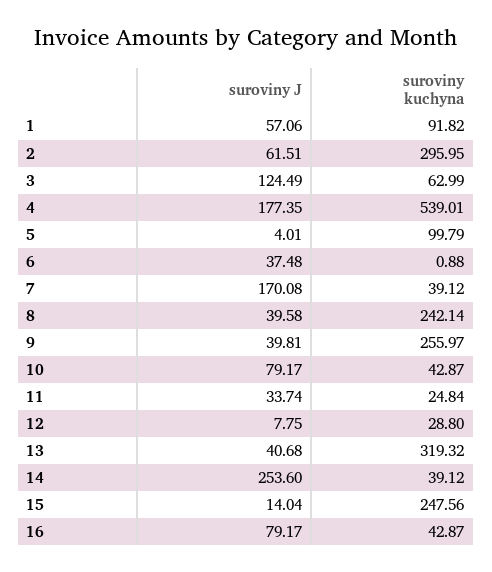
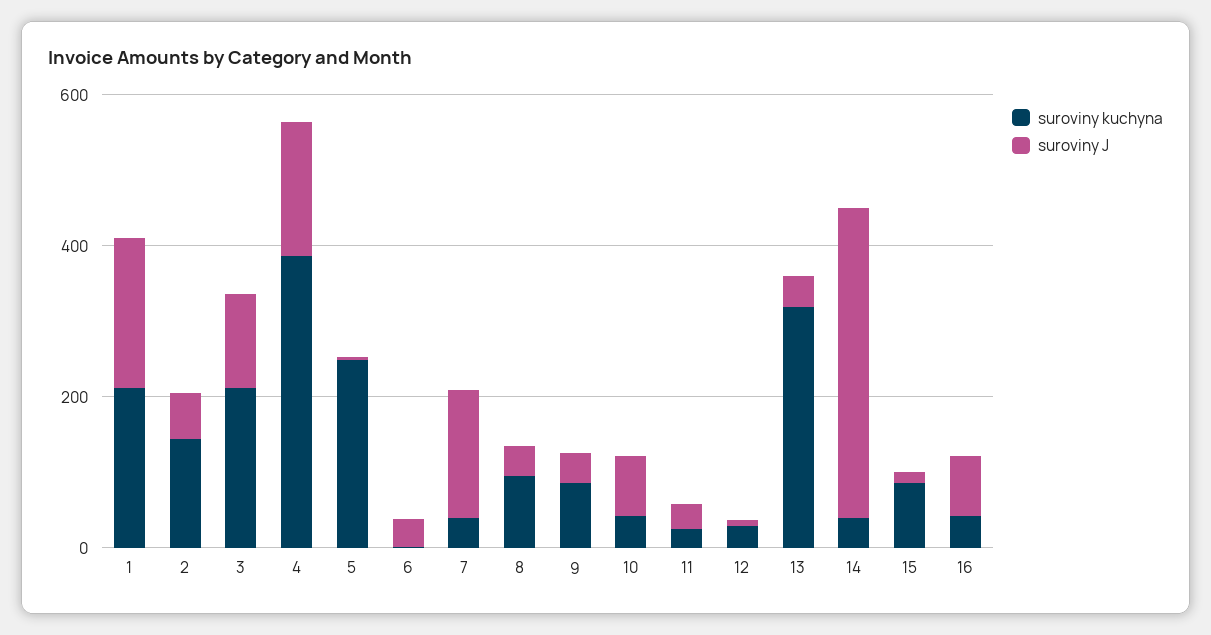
  {
    "suroviny J": {
-     "1": 57.06,
+     "1": 200,
      "2": 61.51,
      "3": 124.49,
      "4": 177.35,
      "5": 4.01,
      "6": 37.48,
      "7": 170.08,
      "8": 39.58,
      "9": 39.81,
      "10": 79.17,
      "11": 33.74,
      "12": 7.75,
      "13": 40.68,
-     "14": 253.6,
+     "14": 400,
      "15": 14.04,
      "16": 79.17
    },
    "suroviny kuchyna": {
-     "1": 91.82,
+     "1": 200,
-     "2": 295.95,
+     "2": 150,
-     "3": 62.99,
+     "3": 200,
-     "4": 539.01,
+     "4": 400,
-     "5": 99.79,
+     "5": 250,
      "6": 0.88,
      "7": 39.12,
-     "8": 242.14,
+     "8": 100,
-     "9": 255.97,
+     "9": 100,
      "10": 42.87,
      "11": 24.84,
      "12": 28.8,
      "13": 319.32,
      "14": 39.12,
-     "15": 247.56,
+     "15": 100,
      "16": 42.87
    }
  }

